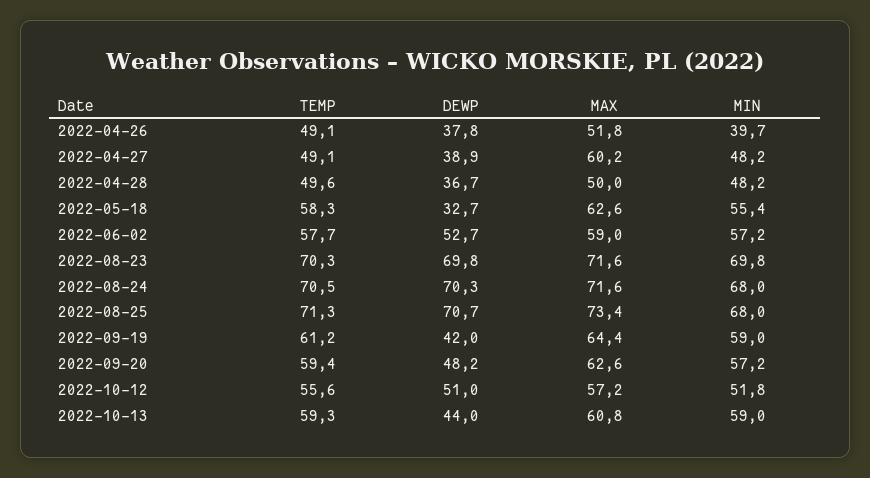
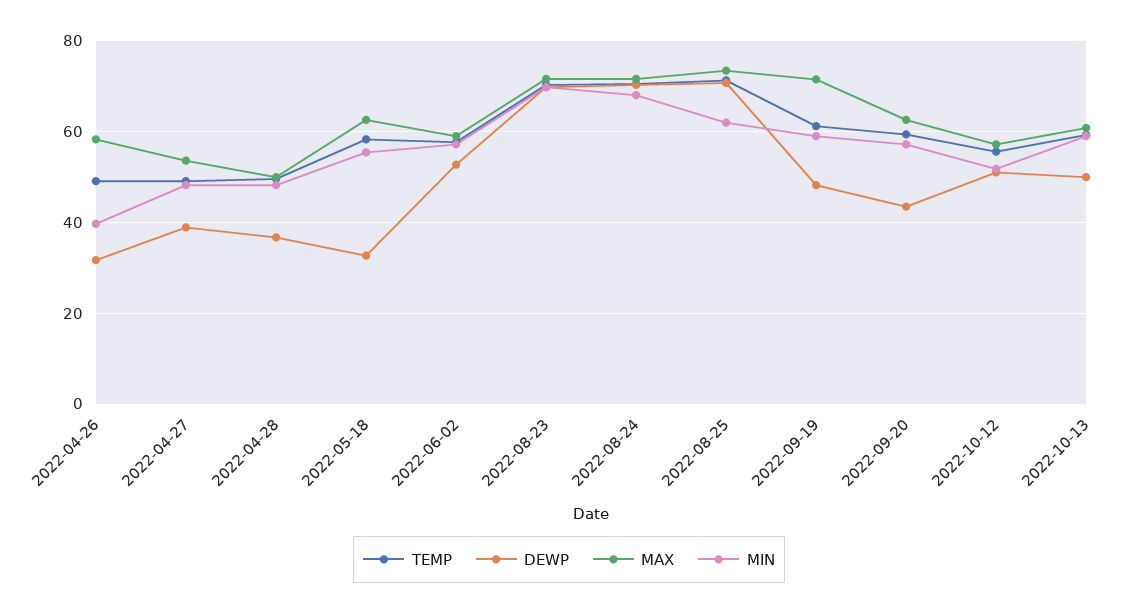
  {
    "TEMP": {
      "2022-04-26": 49.1,
      "2022-04-27": 49.1,
      "2022-04-28": 49.6,
      "2022-05-18": 58.3,
      "2022-06-02": 57.7,
      "2022-08-23": 70.3,
      "2022-08-24": 70.5,
      "2022-08-25": 71.3,
      "2022-09-19": 61.2,
      "2022-09-20": 59.4,
      "2022-10-12": 55.6,
      "2022-10-13": 59.3
    },
    "DEWP": {
-     "2022-04-26": 37.8,
+     "2022-04-26": 32,
      "2022-04-27": 38.9,
      "2022-04-28": 36.7,
      "2022-05-18": 32.7,
      "2022-06-02": 52.7,
      "2022-08-23": 69.8,
      "2022-08-24": 70.3,
      "2022-08-25": 70.7,
-     "2022-09-19": 42,
+     "2022-09-19": 48,
-     "2022-09-20": 48.2,
+     "2022-09-20": 44,
      "2022-10-12": 51,
-     "2022-10-13": 44
+     "2022-10-13": 50
    },
    "MAX": {
-     "2022-04-26": 51.8,
+     "2022-04-26": 58,
-     "2022-04-27": 60.2,
+     "2022-04-27": 54,
      "2022-04-28": 50,
      "2022-05-18": 62.6,
      "2022-06-02": 59,
      "2022-08-23": 71.6,
      "2022-08-24": 71.6,
      "2022-08-25": 73.4,
-     "2022-09-19": 64.4,
+     "2022-09-19": 72,
      "2022-09-20": 62.6,
      "2022-10-12": 57.2,
      "2022-10-13": 60.8
    },
    "MIN": {
      "2022-04-26": 39.7,
      "2022-04-27": 48.2,
      "2022-04-28": 48.2,
      "2022-05-18": 55.4,
      "2022-06-02": 57.2,
      "2022-08-23": 69.8,
      "2022-08-24": 68,
-     "2022-08-25": 68,
+     "2022-08-25": 62,
      "2022-09-19": 59,
      "2022-09-20": 57.2,
      "2022-10-12": 51.8,
      "2022-10-13": 59
    }
  }

